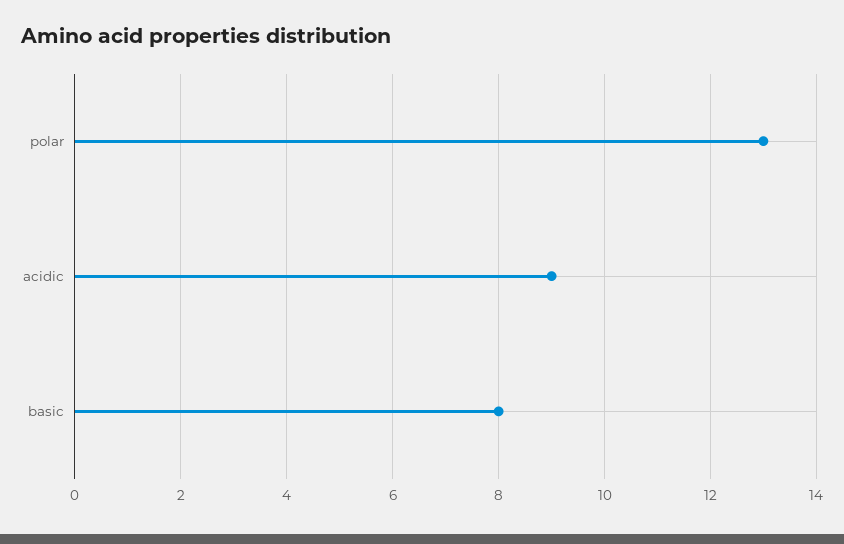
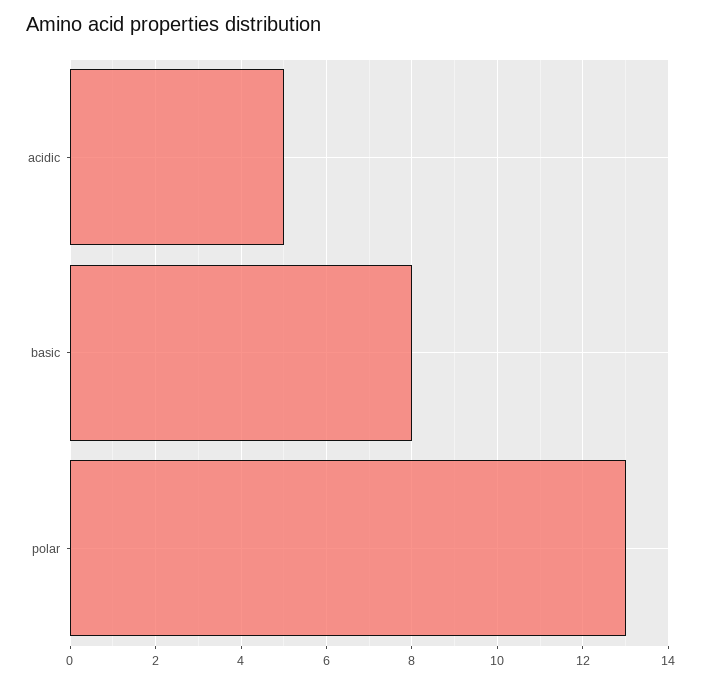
  {
    "polar": 13,
-   "acidic": 9,
+   "acidic": 5,
    "basic": 8
  }

